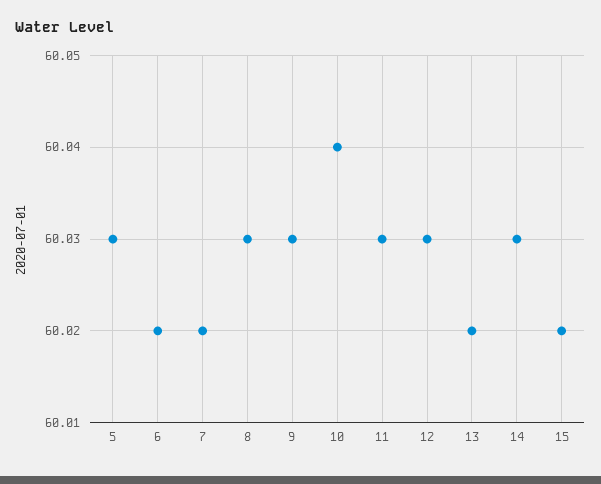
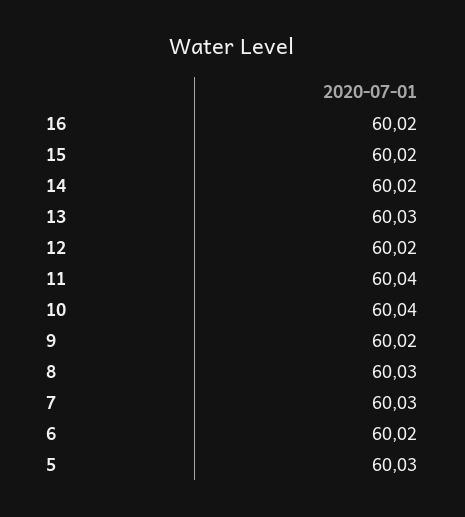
  {
    "5": 60.03,
    "6": 60.02,
-   "7": 60.02,
+   "7": 60.03,
    "8": 60.03,
-   "9": 60.03,
+   "9": 60.02,
    "10": 60.04,
-   "11": 60.03,
+   "11": 60.04,
-   "12": 60.03,
+   "12": 60.02,
-   "13": 60.02,
+   "13": 60.03,
-   "14": 60.03,
+   "14": 60.02,
-   "15": 60.02
+   "15": 60.02,
+   "16": 60.02
  }

